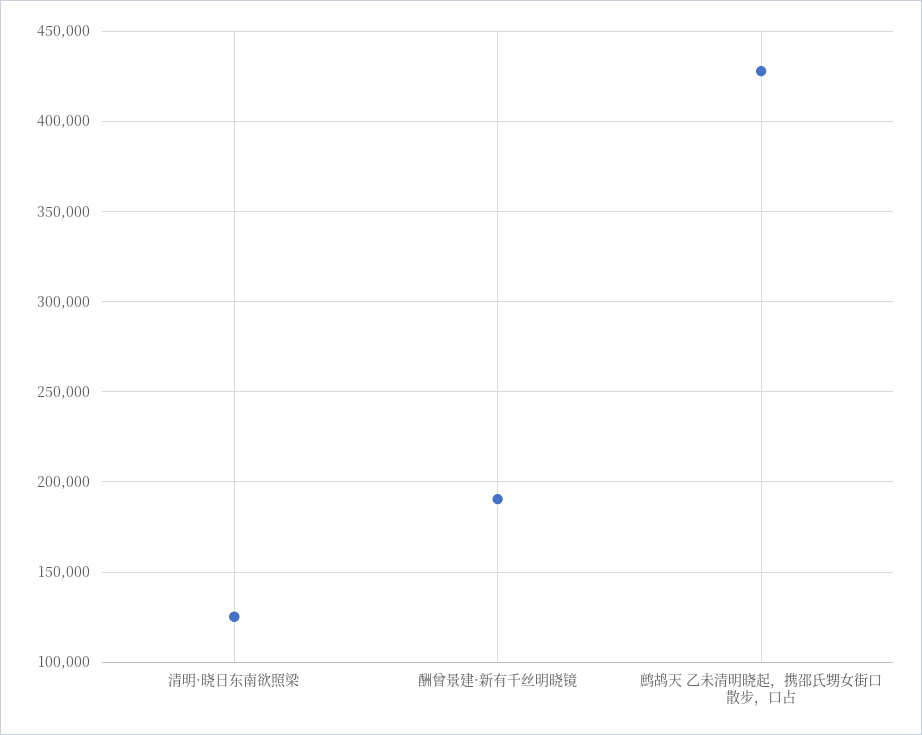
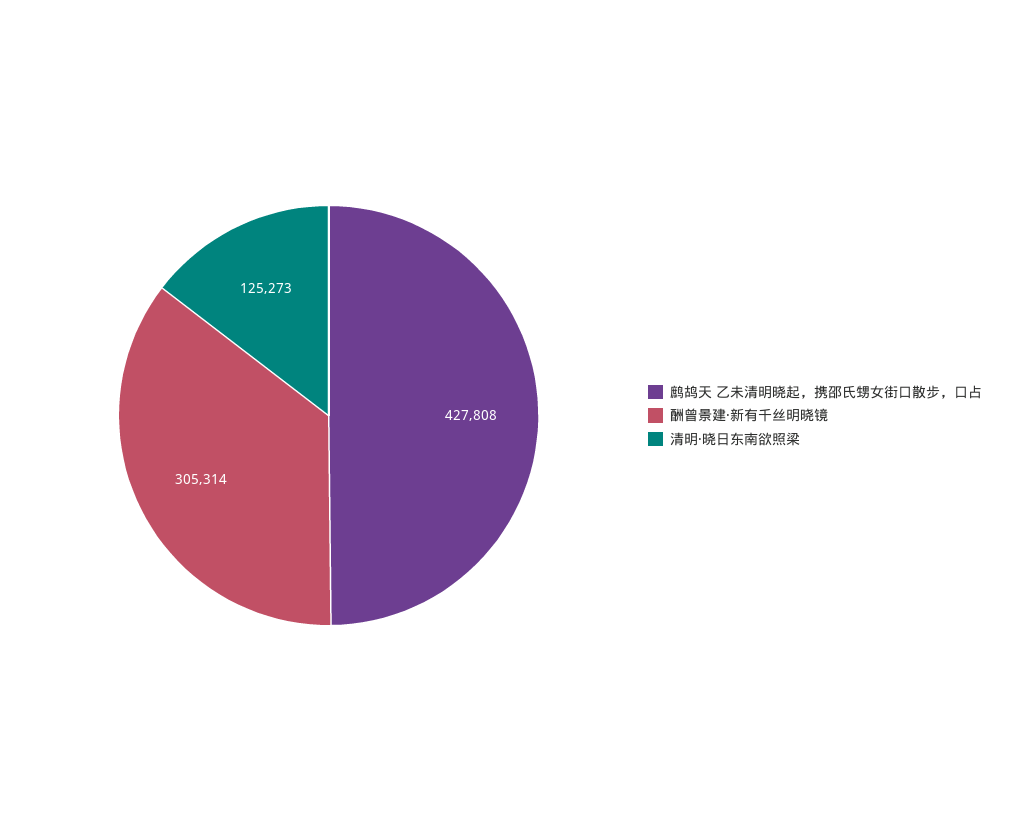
  {
    "清明·晓日东南欲照梁": 125273,
-   "酬曾景建·新有千丝明晓镜": 190000,
+   "酬曾景建·新有千丝明晓镜": 305314,
    "鹧鸪天 乙未清明晓起，携邵氏甥女街口散步，口占": 427808
  }

